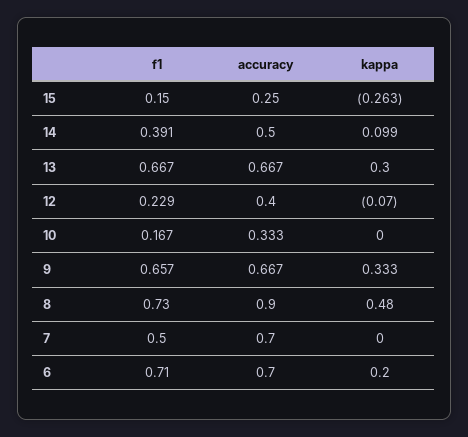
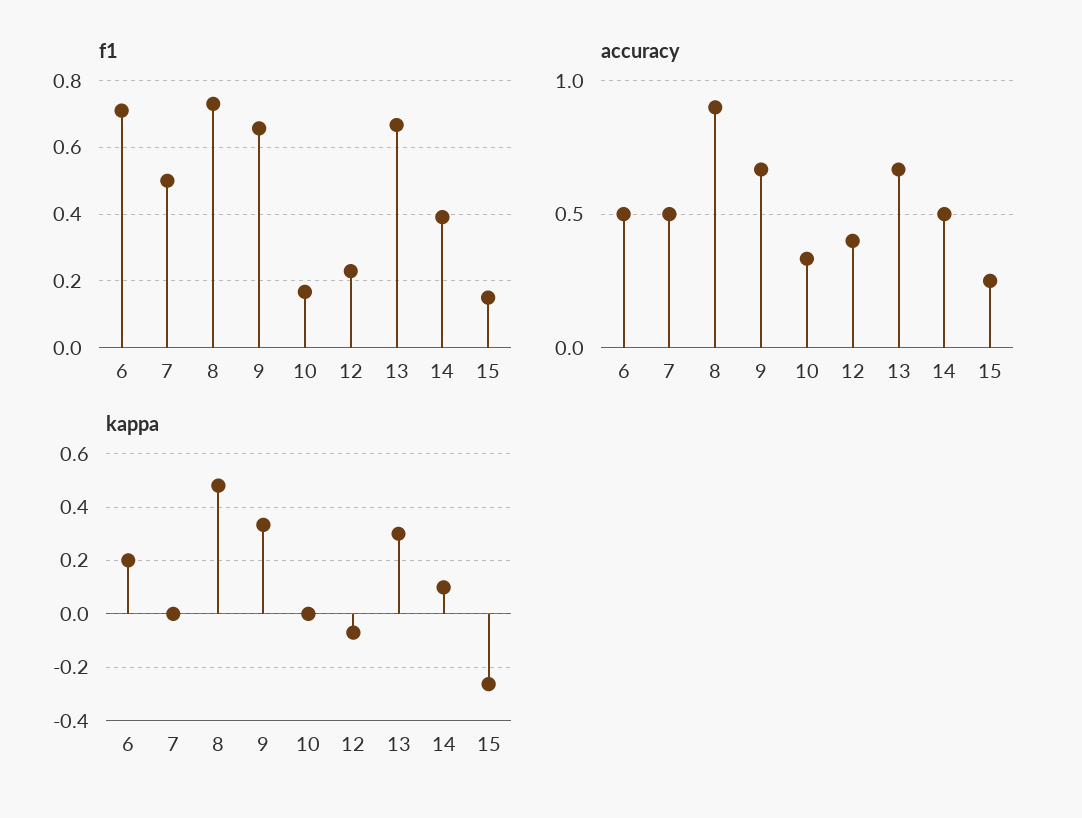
  {
    "f1": {
      "15": 0.15,
      "14": 0.391,
      "13": 0.667,
      "12": 0.229,
      "10": 0.167,
      "9": 0.657,
      "8": 0.73,
      "7": 0.5,
      "6": 0.71
    },
    "accuracy": {
      "15": 0.25,
      "14": 0.5,
      "13": 0.667,
      "12": 0.4,
      "10": 0.333,
      "9": 0.667,
      "8": 0.9,
-     "7": 0.7,
+     "7": 0.5,
-     "6": 0.7
+     "6": 0.5
    },
    "kappa": {
      "15": -0.263,
      "14": 0.099,
      "13": 0.3,
      "12": -0.07,
      "10": 0,
      "9": 0.333,
      "8": 0.48,
      "7": 0,
      "6": 0.2
    }
  }

